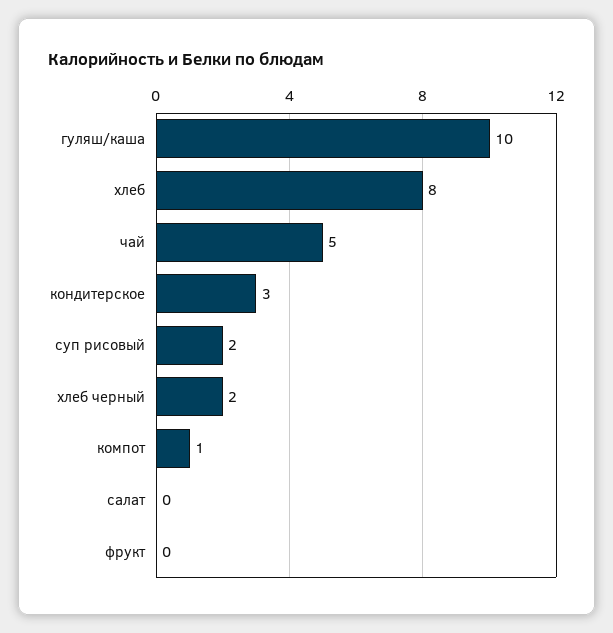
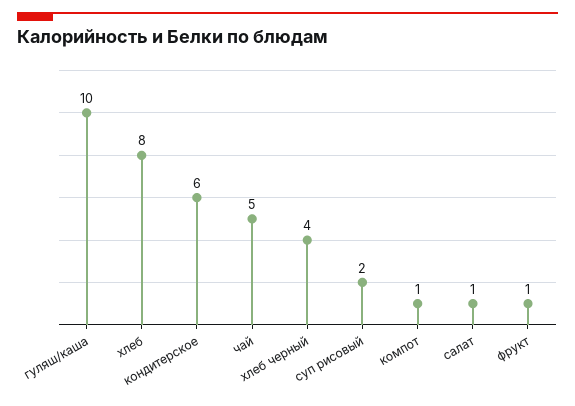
  {
    "гуляш/каша": 10,
    "хлеб": 8,
    "чай": 5,
-   "кондитерское": 3,
+   "кондитерское": 6,
    "суп рисовый": 2,
-   "хлеб черный": 2,
+   "хлеб черный": 4,
    "компот": 1,
-   "салат": 0,
+   "салат": 1,
-   "фрукт": 0
+   "фрукт": 1
  }

